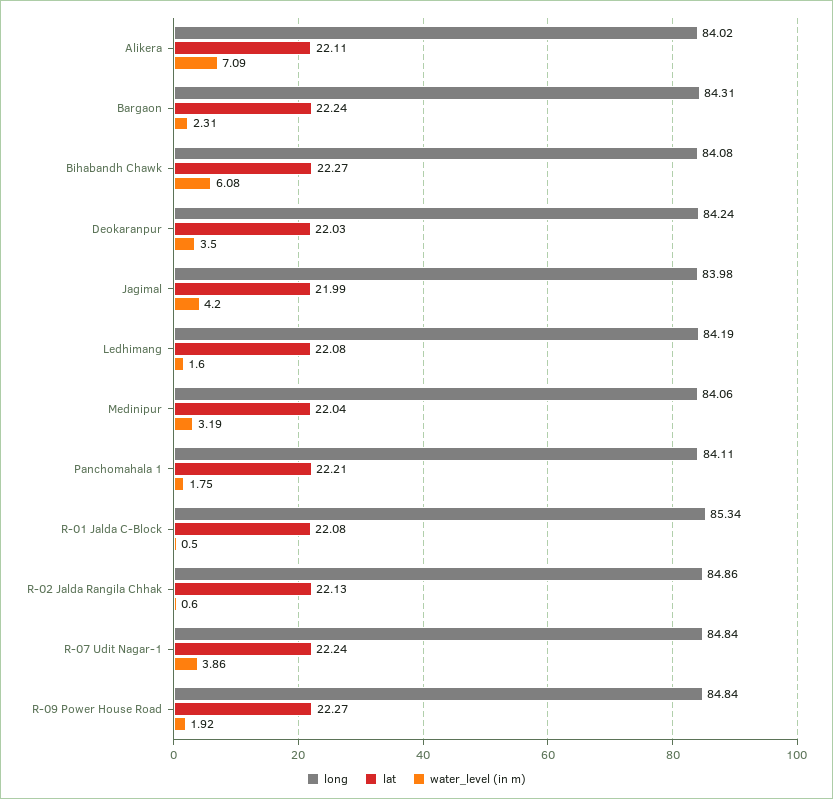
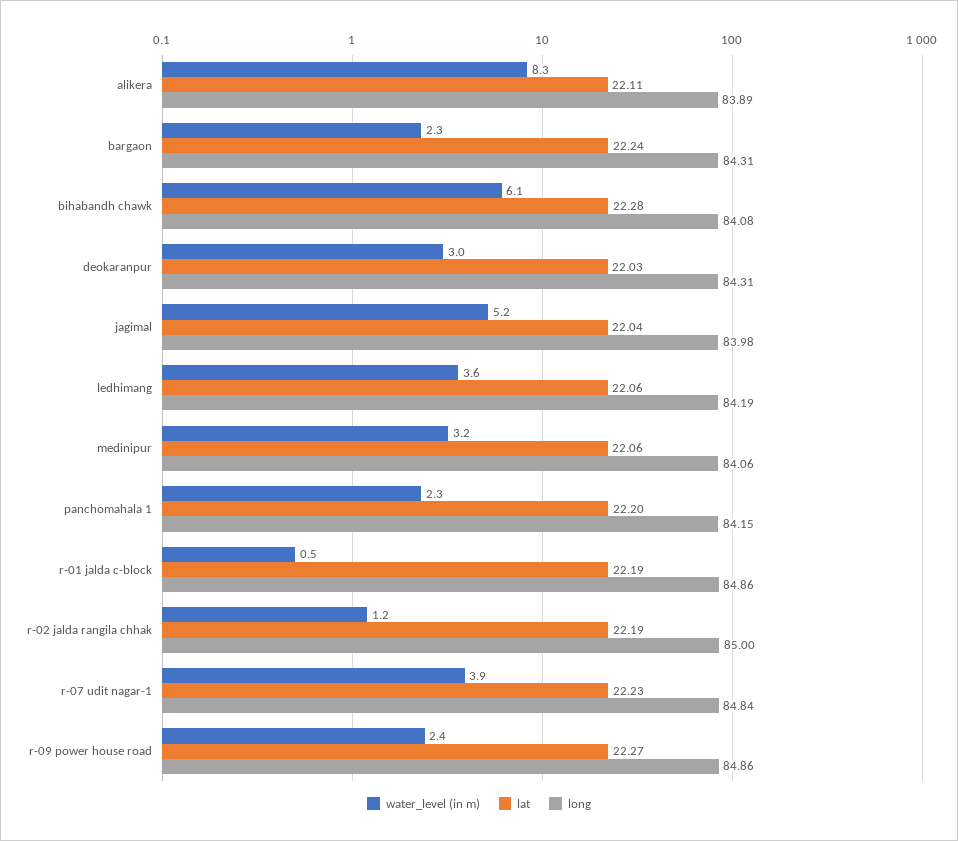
  {
    "long": {
-     "Alikera": 84.02,
+     "Alikera": 83.89,
      "Bargaon": 84.31,
      "Bihabandh Chawk": 84.08,
-     "Deokaranpur": 84.24,
+     "Deokaranpur": 84.31,
      "Jagimal": 83.98,
      "Ledhimang": 84.19,
      "Medinipur": 84.06,
-     "Panchomahala 1": 84.11,
+     "Panchomahala 1": 84.15,
-     "R-01 Jalda C-Block": 85.34,
+     "R-01 Jalda C-Block": 84.86,
-     "R-02 Jalda Rangila Chhak": 84.86,
+     "R-02 Jalda Rangila Chhak": 85,
      "R-07 Udit Nagar-1": 84.84,
-     "R-09 Power House Road": 84.84
+     "R-09 Power House Road": 84.86
    },
    "lat": {
      "Alikera": 22.11,
      "Bargaon": 22.24,
-     "Bihabandh Chawk": 22.27,
+     "Bihabandh Chawk": 22.28,
      "Deokaranpur": 22.03,
-     "Jagimal": 21.99,
+     "Jagimal": 22.04,
-     "Ledhimang": 22.08,
+     "Ledhimang": 22.06,
-     "Medinipur": 22.04,
+     "Medinipur": 22.06,
-     "Panchomahala 1": 22.21,
+     "Panchomahala 1": 22.2,
-     "R-01 Jalda C-Block": 22.08,
+     "R-01 Jalda C-Block": 22.19,
-     "R-02 Jalda Rangila Chhak": 22.13,
+     "R-02 Jalda Rangila Chhak": 22.19,
-     "R-07 Udit Nagar-1": 22.24,
+     "R-07 Udit Nagar-1": 22.23,
      "R-09 Power House Road": 22.27
    },
    "water_level (in m)": {
-     "Alikera": 7.09,
+     "Alikera": 8.3,
      "Bargaon": 2.31,
      "Bihabandh Chawk": 6.08,
-     "Deokaranpur": 3.5,
+     "Deokaranpur": 3,
-     "Jagimal": 4.2,
+     "Jagimal": 5.2,
-     "Ledhimang": 1.6,
+     "Ledhimang": 3.6,
      "Medinipur": 3.19,
-     "Panchomahala 1": 1.75,
+     "Panchomahala 1": 2.3,
      "R-01 Jalda C-Block": 0.5,
-     "R-02 Jalda Rangila Chhak": 0.6,
+     "R-02 Jalda Rangila Chhak": 1.2,
      "R-07 Udit Nagar-1": 3.86,
-     "R-09 Power House Road": 1.92
+     "R-09 Power House Road": 2.4
    }
  }

